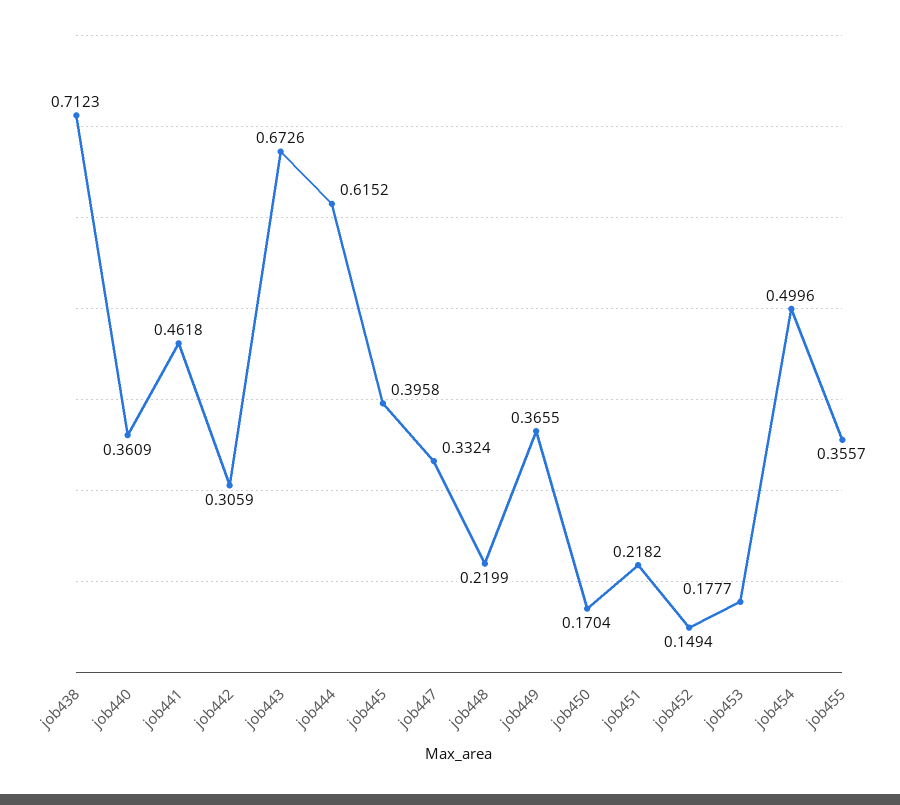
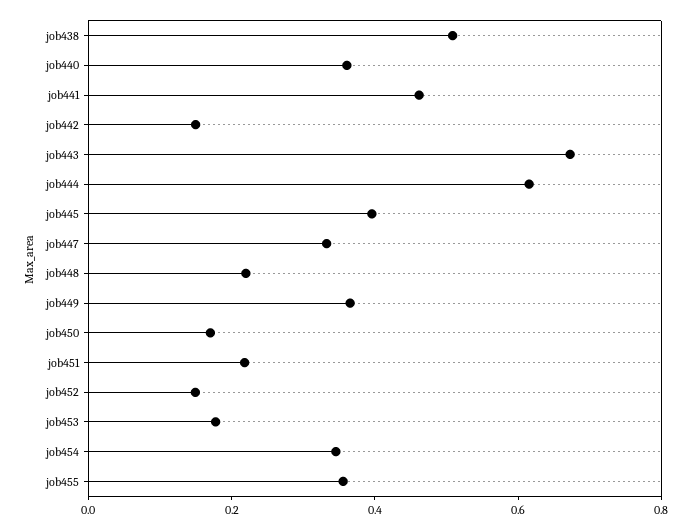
  {
-   "job438": 0.7123,
+   "job438": 0.5,
    "job440": 0.3609,
    "job441": 0.4618,
-   "job442": 0.3059,
+   "job442": 0.15,
    "job443": 0.6726,
    "job444": 0.6152,
    "job445": 0.3958,
    "job447": 0.3324,
    "job448": 0.2199,
    "job449": 0.3655,
    "job450": 0.1704,
    "job451": 0.2182,
    "job452": 0.1494,
    "job453": 0.1777,
-   "job454": 0.4996,
+   "job454": 0.35,
    "job455": 0.3557
  }

